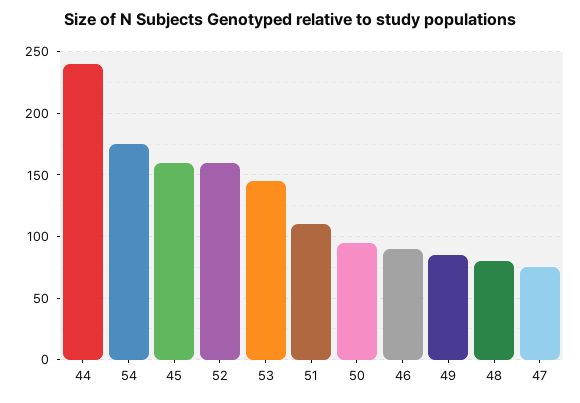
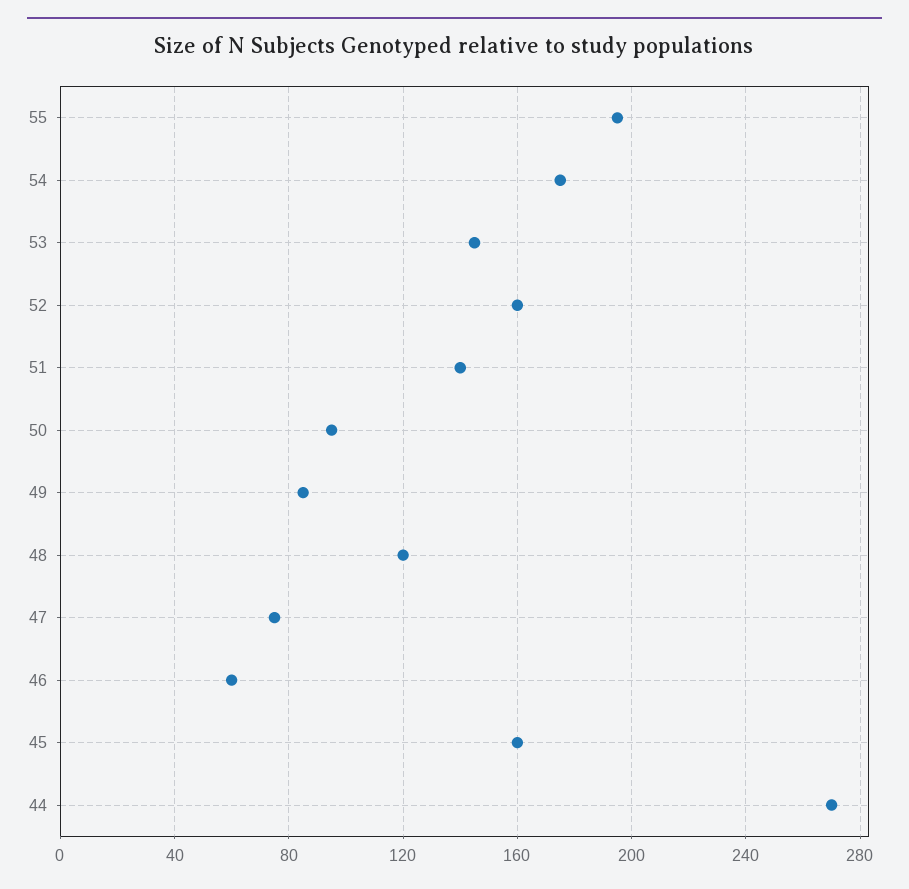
  {
-   "44": 240,
+   "44": 270,
    "54": 175,
    "45": 160,
    "52": 160,
    "53": 145,
-   "51": 110,
+   "51": 140,
    "50": 95,
-   "46": 90,
+   "46": 60,
    "49": 85,
-   "48": 80,
+   "48": 120,
-   "47": 75
+   "47": 75,
+   "55": 195
  }

